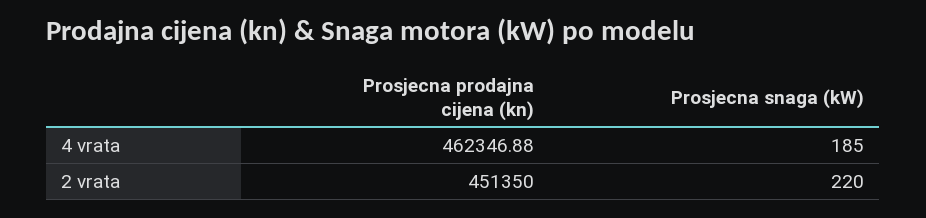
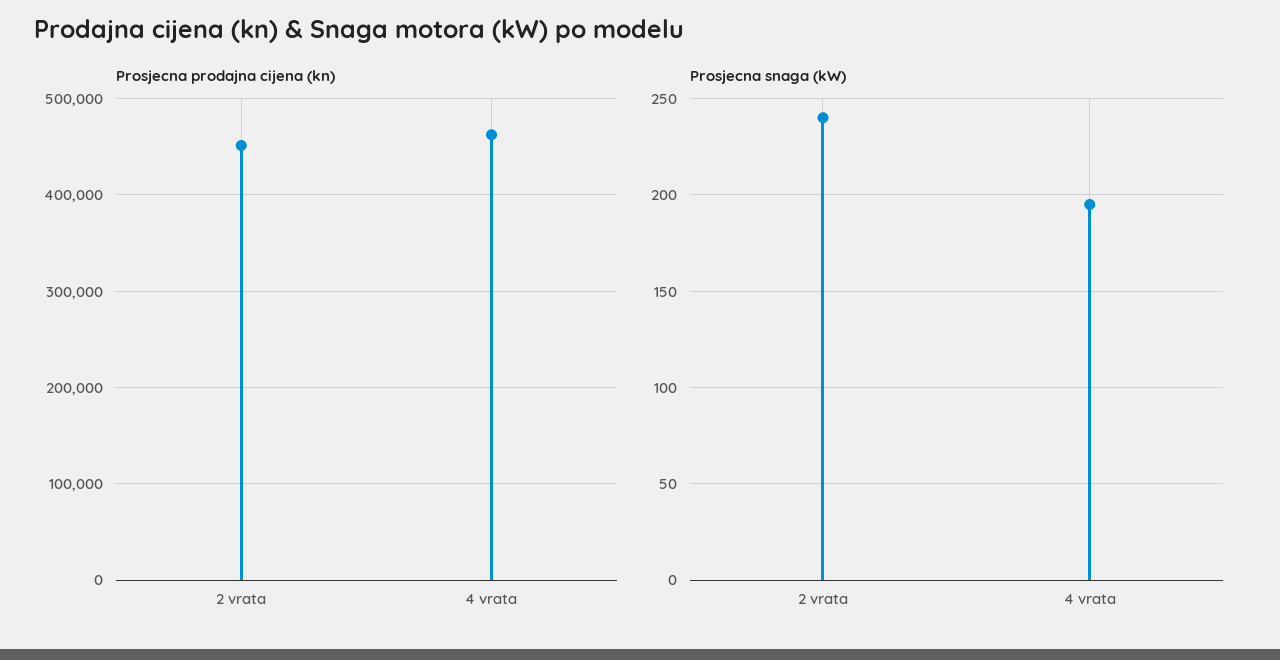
  {
    "Prosjecna prodajna cijena (kn)": {
      "4 vrata": 462346.88,
      "2 vrata": 451350
    },
    "Prosjecna snaga (kW)": {
-     "4 vrata": 185,
+     "4 vrata": 195,
-     "2 vrata": 220
+     "2 vrata": 240
    }
  }

